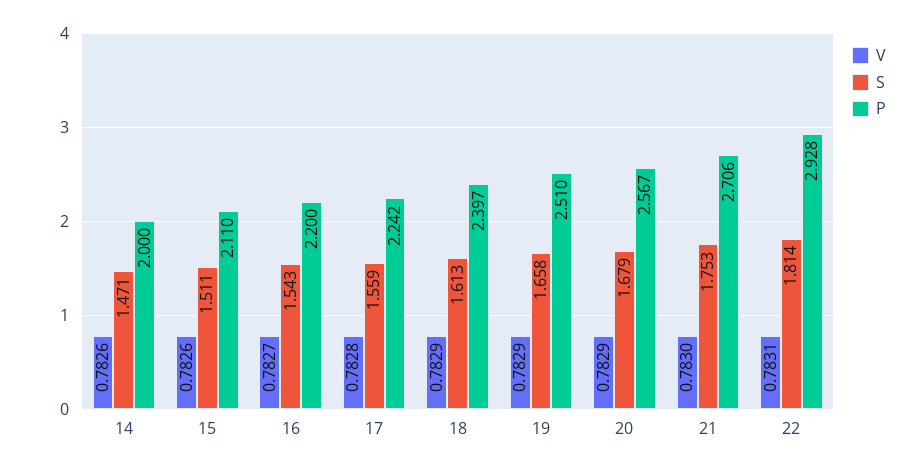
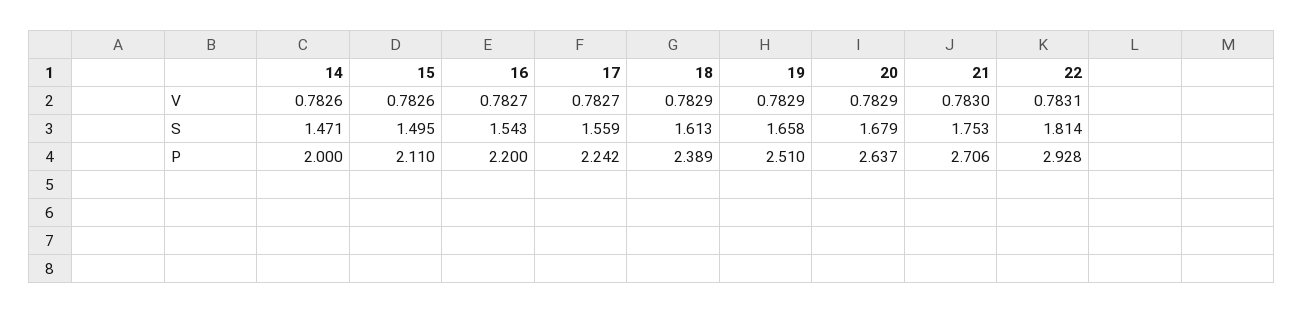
  {
    "V": {
      "14": 0.7826,
      "15": 0.7826,
      "16": 0.7827,
-     "17": 0.7828,
+     "17": 0.7827,
      "18": 0.7829,
      "19": 0.7829,
      "20": 0.7829,
      "21": 0.783,
      "22": 0.7831
    },
    "S": {
      "14": 1.471,
-     "15": 1.511,
+     "15": 1.495,
      "16": 1.543,
      "17": 1.559,
      "18": 1.613,
      "19": 1.658,
      "20": 1.679,
      "21": 1.753,
      "22": 1.814
    },
    "P": {
      "14": 2,
      "15": 2.11,
      "16": 2.2,
      "17": 2.242,
-     "18": 2.397,
+     "18": 2.389,
      "19": 2.51,
-     "20": 2.567,
+     "20": 2.637,
      "21": 2.706,
      "22": 2.928
    }
  }

